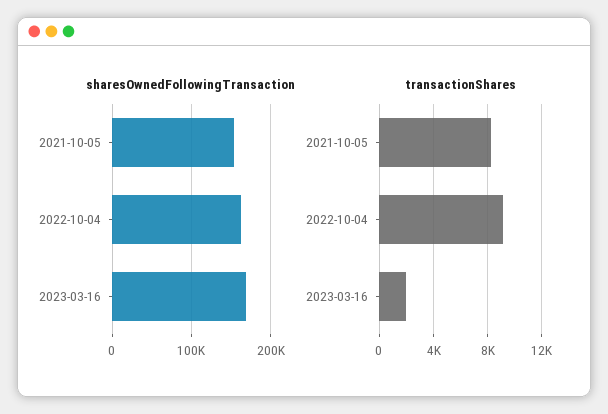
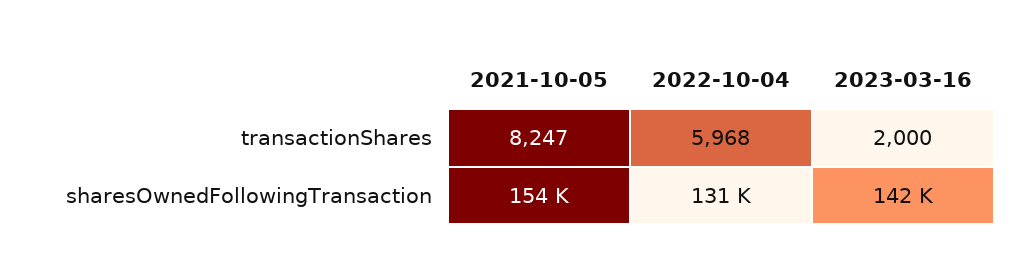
  {
    "sharesOwnedFollowingTransaction": {
      "2021-10-05": 154000,
-     "2022-10-04": 160000,
+     "2022-10-04": 131000,
-     "2023-03-16": 170000
+     "2023-03-16": 142000
    },
    "transactionShares": {
      "2021-10-05": 8247,
-     "2022-10-04": 9000,
+     "2022-10-04": 5968,
      "2023-03-16": 2000
    }
  }

